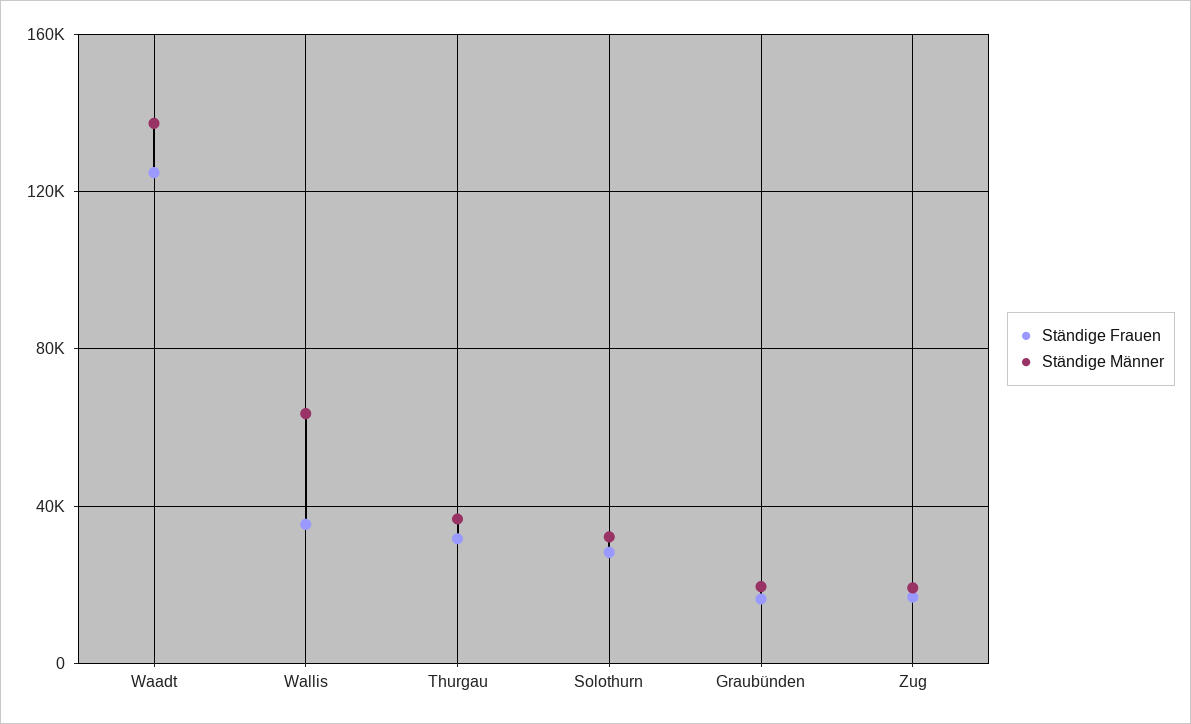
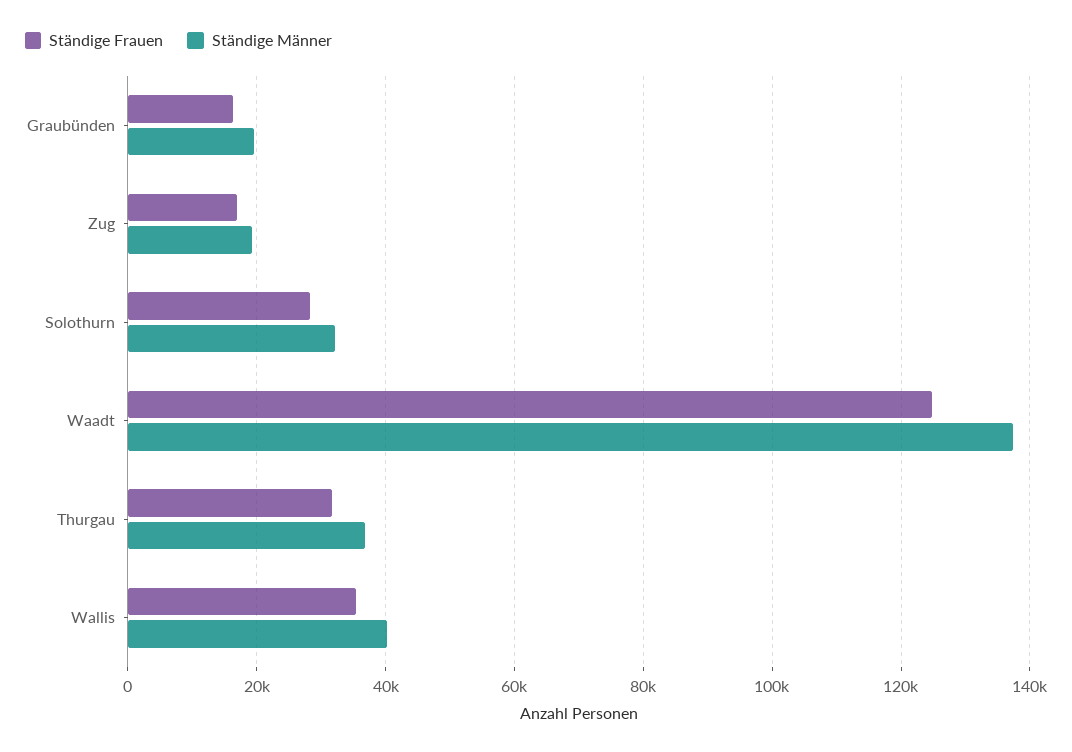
  {
    "Ständige Frauen": {
      "Waadt": 124000,
      "Wallis": 36000,
      "Thurgau": 32000,
      "Solothurn": 28000,
      "Graubünden": 16000,
      "Zug": 16000
    },
    "Ständige Männer": {
      "Waadt": 138000,
-     "Wallis": 65000,
+     "Wallis": 40000,
      "Thurgau": 36000,
      "Solothurn": 32000,
      "Graubünden": 20000,
      "Zug": 20000
    }
  }

